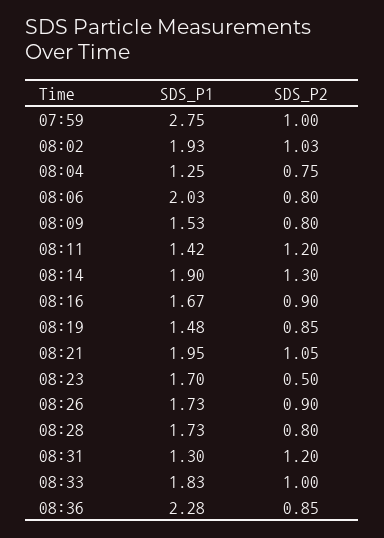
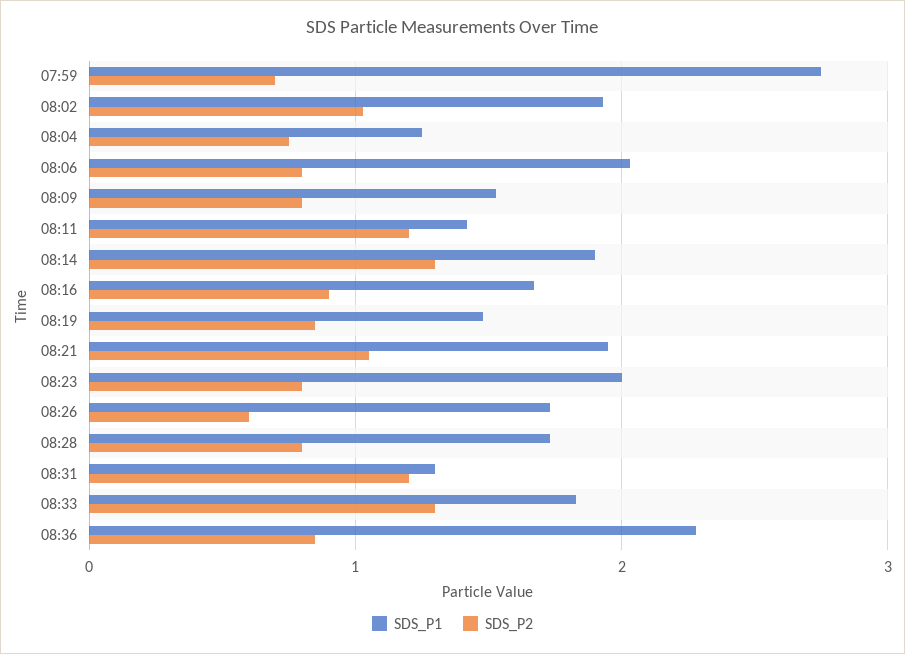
  {
    "SDS_P1": {
      "07:59": 2.75,
      "08:02": 1.93,
      "08:04": 1.25,
      "08:06": 2.03,
      "08:09": 1.53,
      "08:11": 1.42,
      "08:14": 1.9,
      "08:16": 1.67,
      "08:19": 1.48,
      "08:21": 1.95,
-     "08:23": 1.7,
+     "08:23": 2,
      "08:26": 1.73,
      "08:28": 1.73,
      "08:31": 1.3,
      "08:33": 1.83,
      "08:36": 2.28
    },
    "SDS_P2": {
-     "07:59": 1,
+     "07:59": 0.7,
      "08:02": 1.03,
      "08:04": 0.75,
      "08:06": 0.8,
      "08:09": 0.8,
      "08:11": 1.2,
      "08:14": 1.3,
      "08:16": 0.9,
      "08:19": 0.85,
      "08:21": 1.05,
-     "08:23": 0.5,
+     "08:23": 0.8,
-     "08:26": 0.9,
+     "08:26": 0.6,
      "08:28": 0.8,
      "08:31": 1.2,
-     "08:33": 1,
+     "08:33": 1.3,
      "08:36": 0.85
    }
  }

